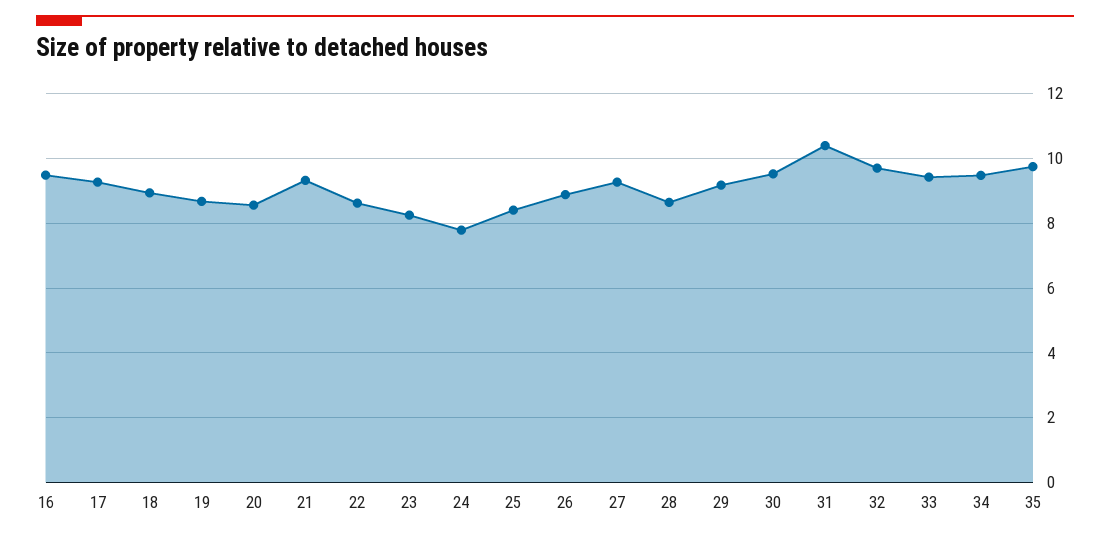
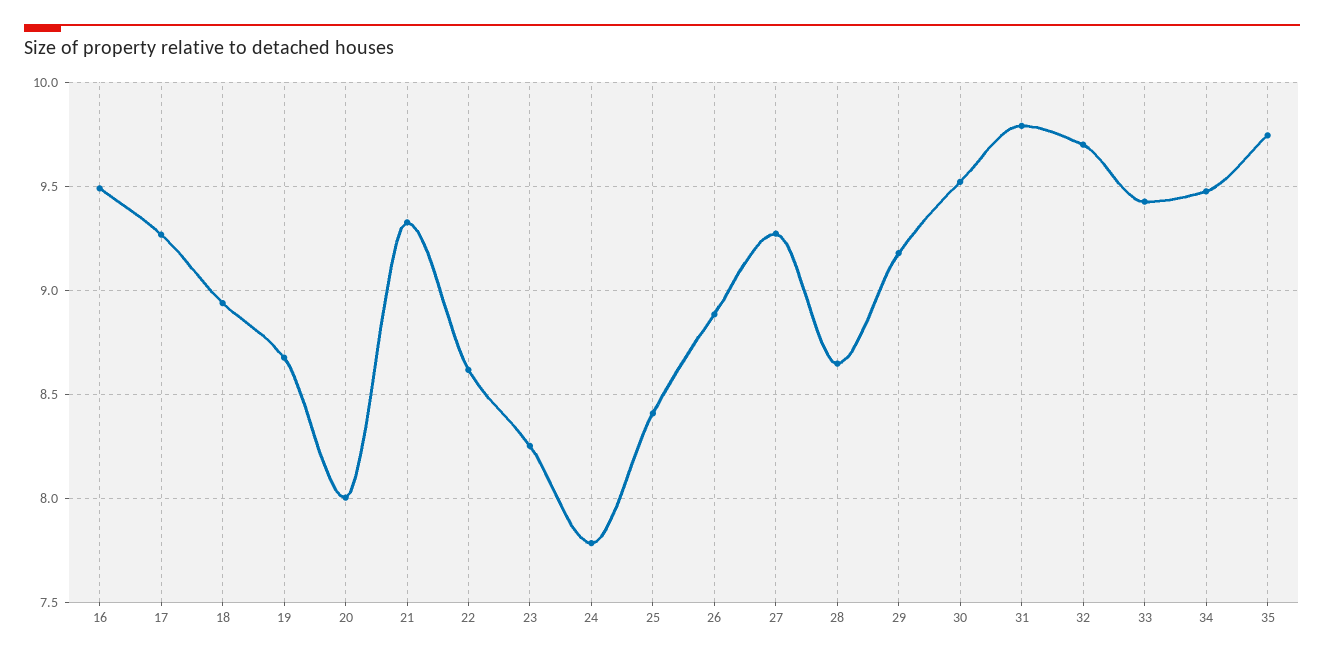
  {
    "16": 9.5,
    "17": 9.25,
    "18": 8.95,
    "19": 8.7,
-   "20": 8.6,
+   "20": 8,
    "21": 9.35,
    "22": 8.6,
    "23": 8.25,
    "24": 7.8,
    "25": 8.4,
    "26": 8.9,
    "27": 9.25,
    "28": 8.65,
    "29": 9.2,
    "30": 9.5,
-   "31": 10.4,
+   "31": 9.8,
    "32": 9.7,
    "33": 9.45,
    "34": 9.5,
    "35": 9.75
  }

